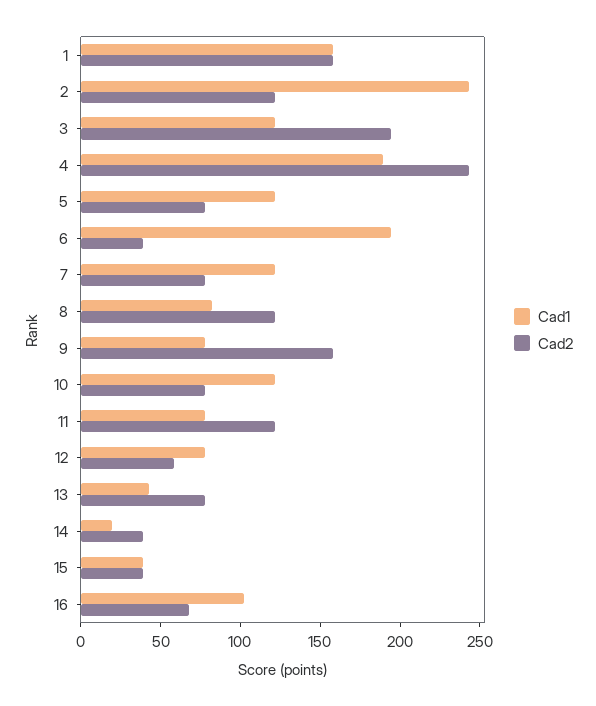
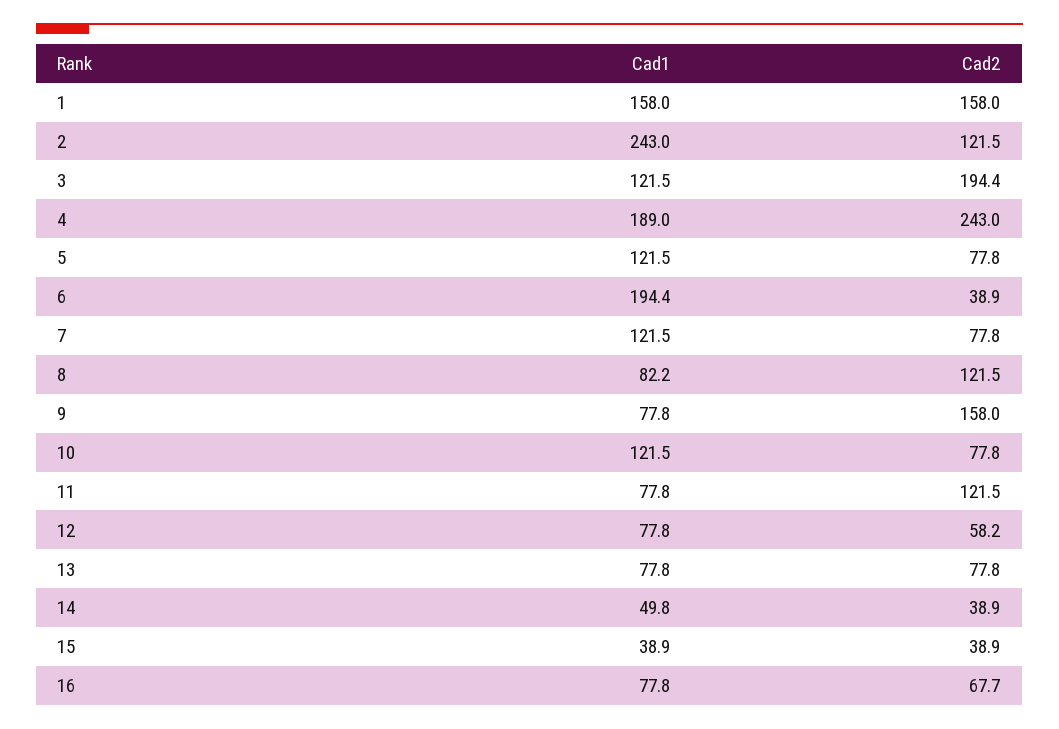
  {
    "Cad1": {
      "1": 158,
      "2": 243,
      "3": 121.5,
      "4": 189,
      "5": 121.5,
      "6": 194.4,
      "7": 121.5,
      "8": 82.2,
      "9": 77.8,
      "10": 121.5,
      "11": 77.8,
      "12": 77.8,
-     "13": 40,
+     "13": 77.8,
-     "14": 20,
+     "14": 49.8,
      "15": 38.9,
-     "16": 100
+     "16": 77.8
    },
    "Cad2": {
      "1": 158,
      "2": 121.5,
      "3": 194.4,
      "4": 243,
      "5": 77.8,
      "6": 38.9,
      "7": 77.8,
      "8": 121.5,
      "9": 158,
      "10": 77.8,
      "11": 121.5,
      "12": 58.2,
      "13": 77.8,
      "14": 38.9,
      "15": 38.9,
      "16": 67.7
    }
  }

